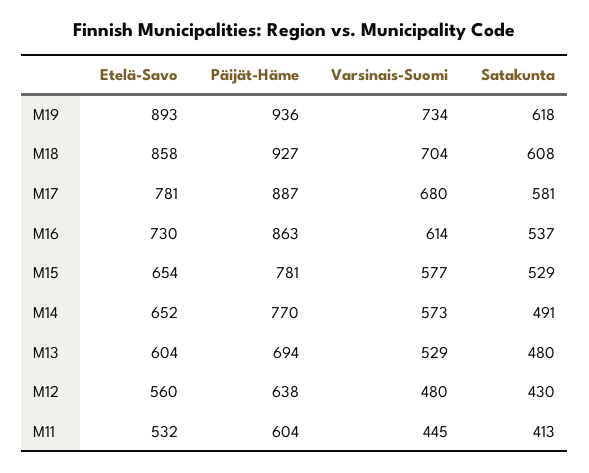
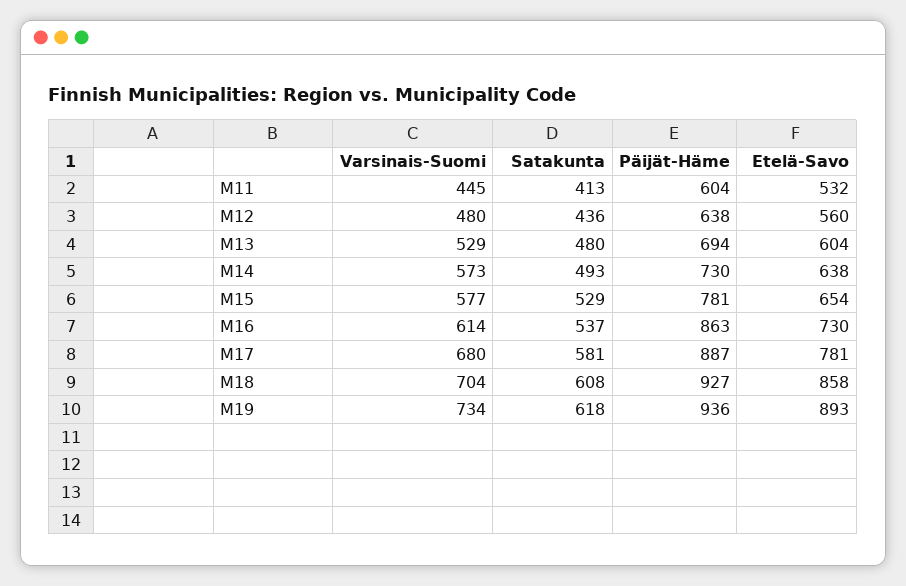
  {
    "Etelä-Savo": {
      "M19": 893,
      "M18": 858,
      "M17": 781,
      "M16": 730,
      "M15": 654,
-     "M14": 652,
+     "M14": 638,
      "M13": 604,
      "M12": 560,
      "M11": 532
    },
    "Päijät-Häme": {
      "M19": 936,
      "M18": 927,
      "M17": 887,
      "M16": 863,
      "M15": 781,
-     "M14": 770,
+     "M14": 730,
      "M13": 694,
      "M12": 638,
      "M11": 604
    },
    "Varsinais-Suomi": {
      "M19": 734,
      "M18": 704,
      "M17": 680,
      "M16": 614,
      "M15": 577,
      "M14": 573,
      "M13": 529,
      "M12": 480,
      "M11": 445
    },
    "Satakunta": {
      "M19": 618,
      "M18": 608,
      "M17": 581,
      "M16": 537,
      "M15": 529,
-     "M14": 491,
+     "M14": 493,
      "M13": 480,
-     "M12": 430,
+     "M12": 436,
      "M11": 413
    }
  }

